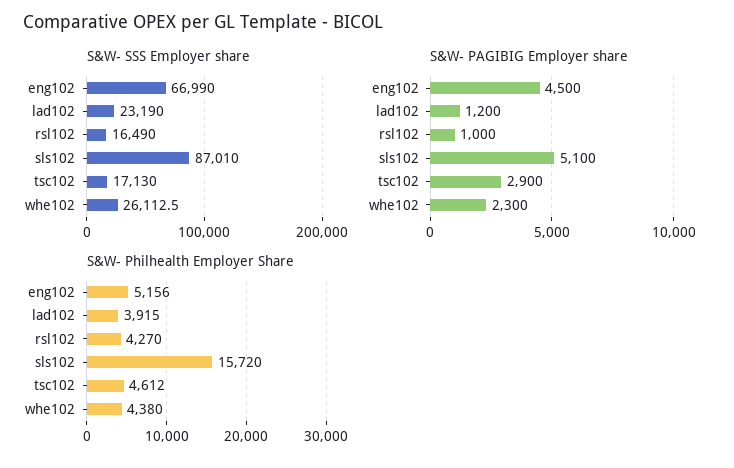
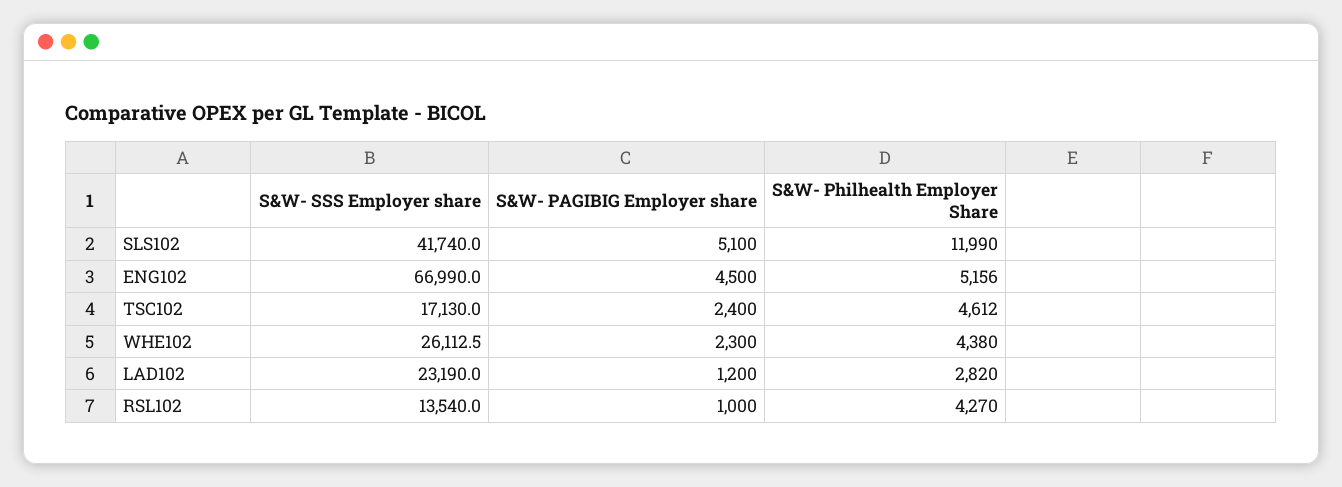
  {
    "S&W- SSS Employer share": {
      "eng102": 66990,
      "lad102": 23190,
-     "rsl102": 16490,
+     "rsl102": 13540,
-     "sls102": 87010,
+     "sls102": 41740,
      "tsc102": 17130,
      "whe102": 26112.5
    },
    "S&W- PAGIBIG Employer share": {
      "eng102": 4500,
      "lad102": 1200,
      "rsl102": 1000,
      "sls102": 5100,
-     "tsc102": 2900,
+     "tsc102": 2400,
      "whe102": 2300
    },
    "S&W- Philhealth Employer Share": {
      "eng102": 5156,
-     "lad102": 3915,
+     "lad102": 2820,
      "rsl102": 4270,
-     "sls102": 15720,
+     "sls102": 11990,
      "tsc102": 4612,
      "whe102": 4380
    }
  }

